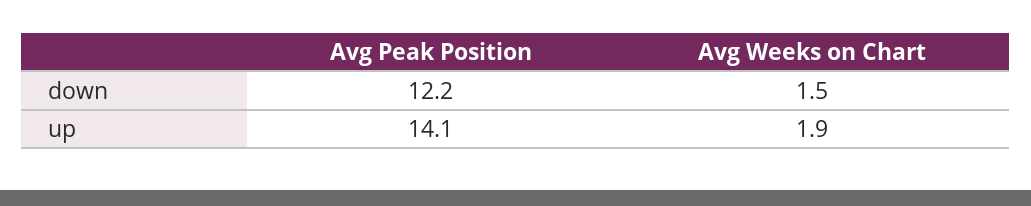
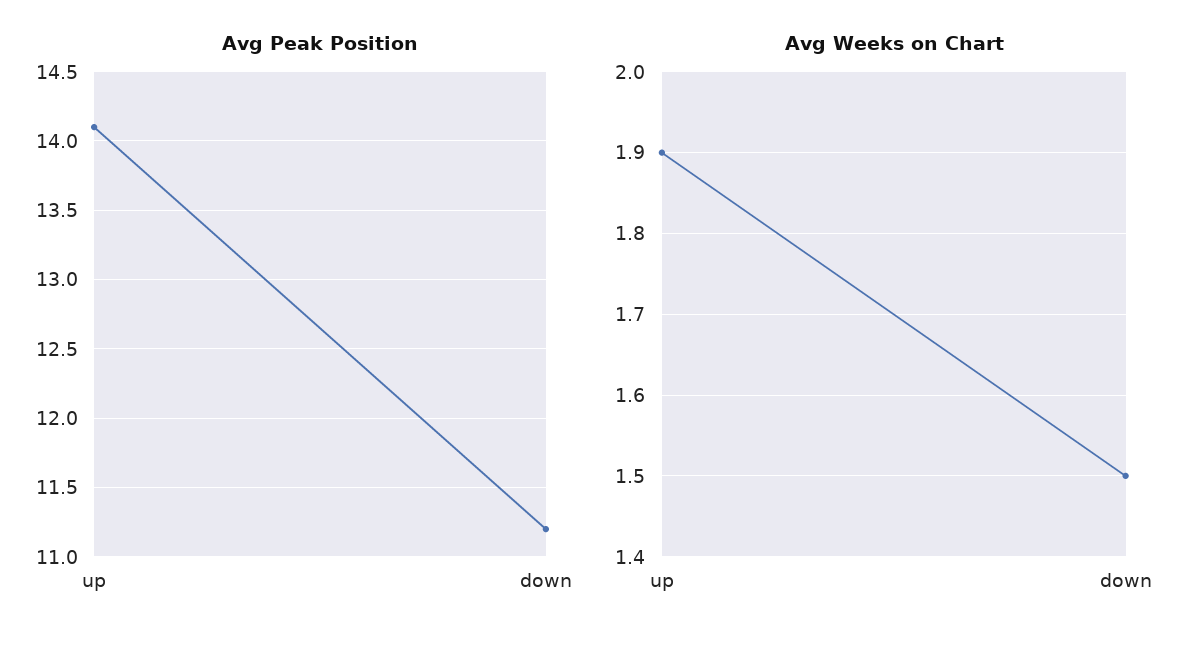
  {
    "Avg Peak Position": {
-     "down": 12.2,
+     "down": 11.2,
      "up": 14.1
    },
    "Avg Weeks on Chart": {
      "down": 1.5,
      "up": 1.9
    }
  }

